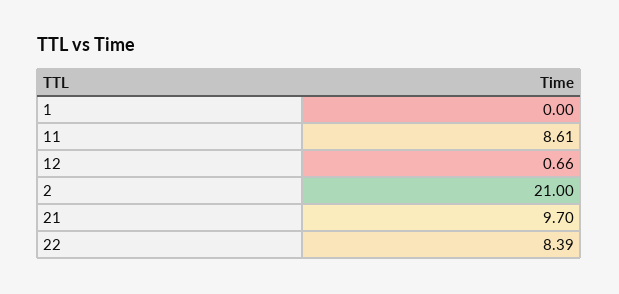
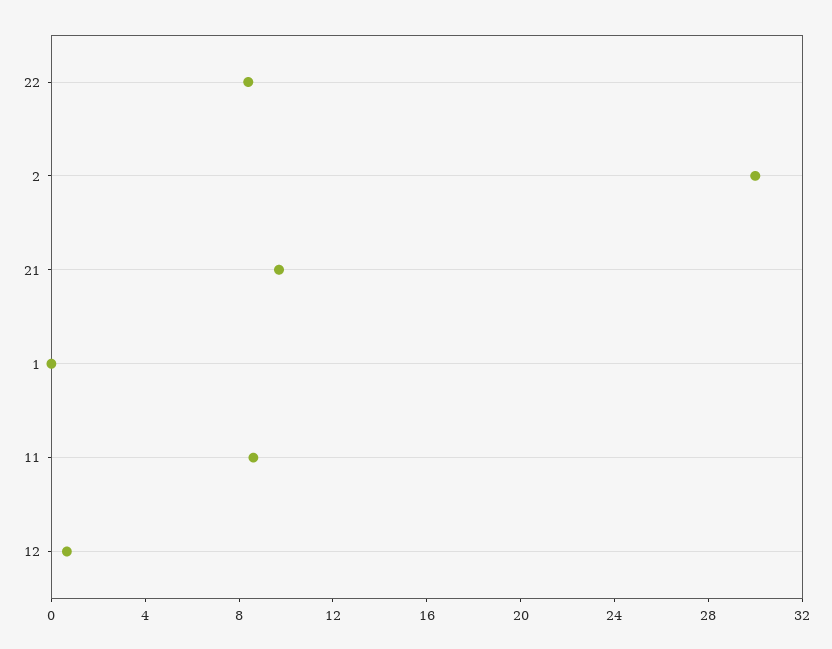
  {
    "1": 0,
    "11": 8.61,
    "12": 0.66,
-   "2": 21,
+   "2": 30,
    "21": 9.7,
    "22": 8.39
  }

